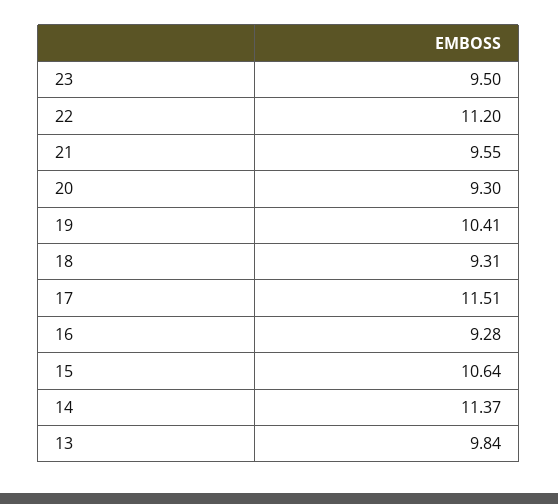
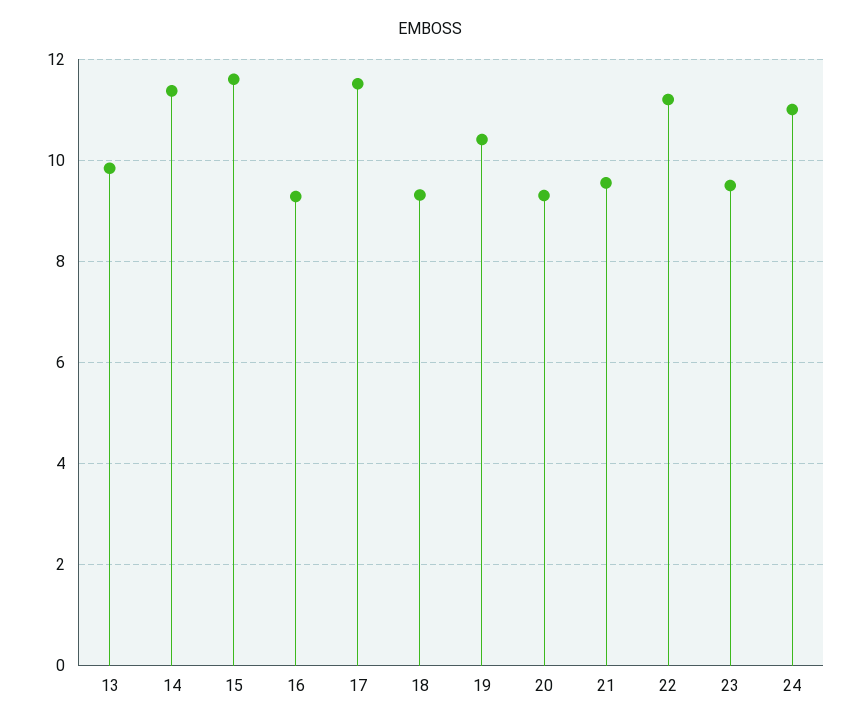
  {
    "23": 9.5,
    "22": 11.2,
    "21": 9.55,
    "20": 9.3,
    "19": 10.41,
    "18": 9.31,
    "17": 11.51,
    "16": 9.28,
-   "15": 10.64,
+   "15": 11.6,
    "14": 11.37,
-   "13": 9.84
+   "13": 9.84,
+   "24": 11
  }

